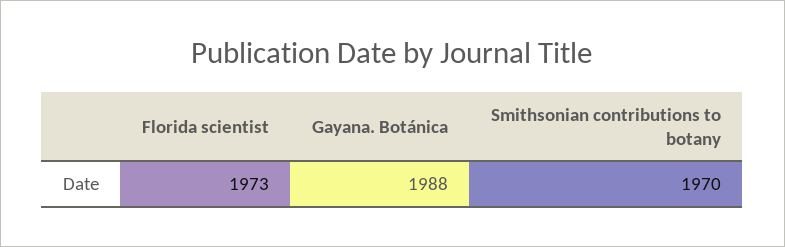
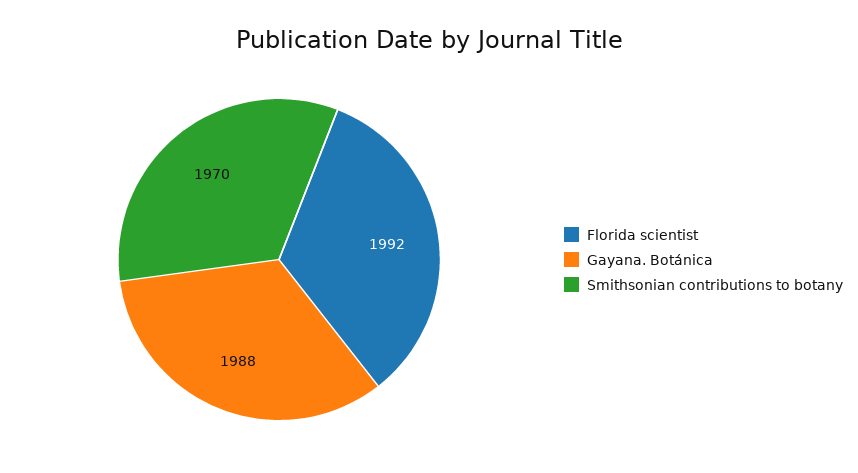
  {
-   "Florida scientist": 1973,
+   "Florida scientist": 1992,
    "Gayana. Botánica": 1988,
    "Smithsonian contributions to botany": 1970
  }

